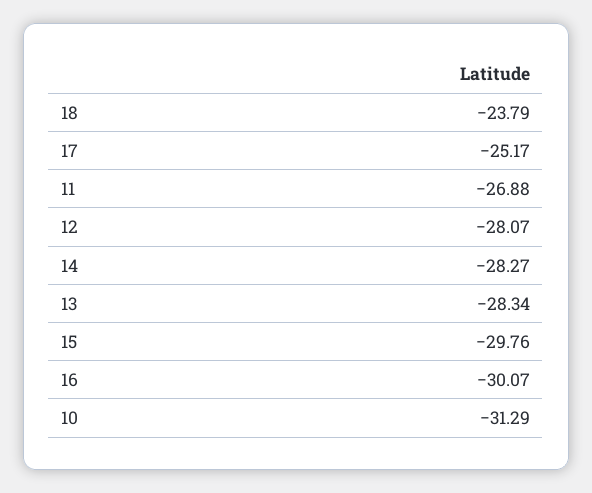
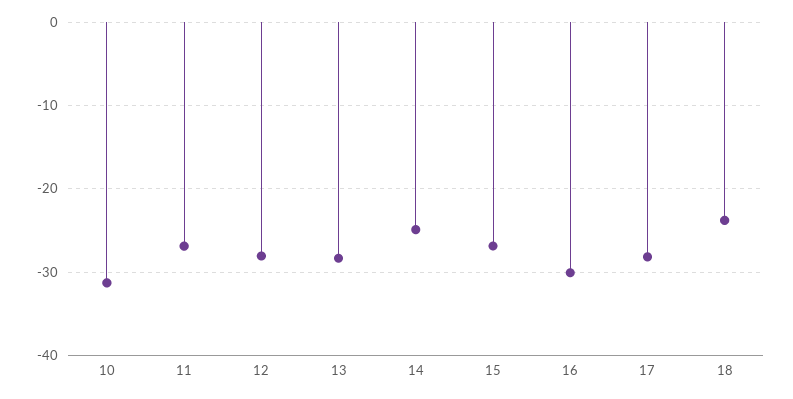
  {
    "18": -23.79,
-   "17": -25.17,
+   "17": -28,
    "11": -26.88,
    "12": -28.07,
-   "14": -28.27,
+   "14": -25,
    "13": -28.34,
-   "15": -29.76,
+   "15": -27,
    "16": -30.07,
    "10": -31.29
  }

